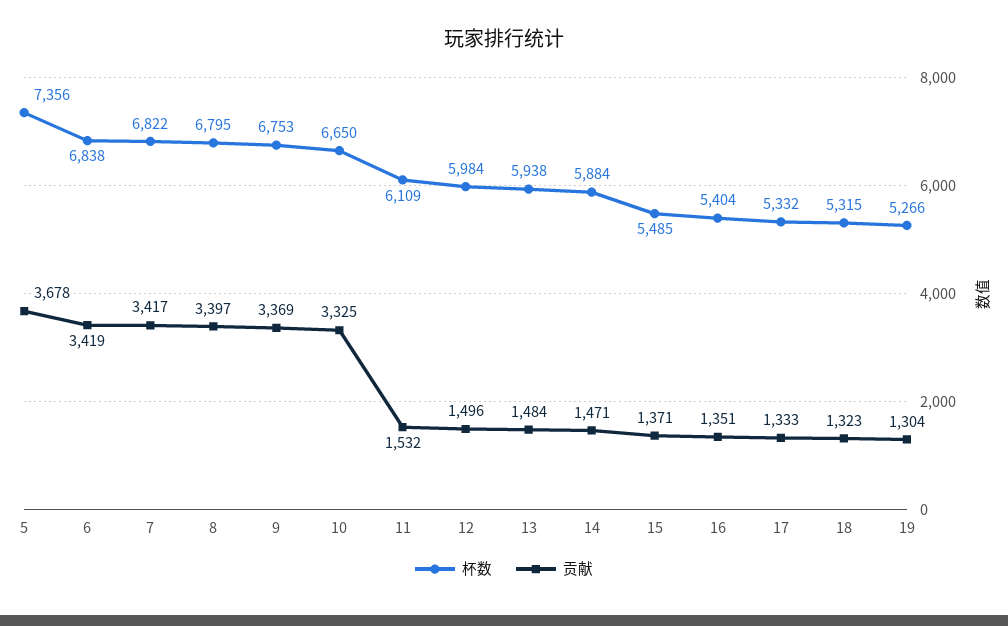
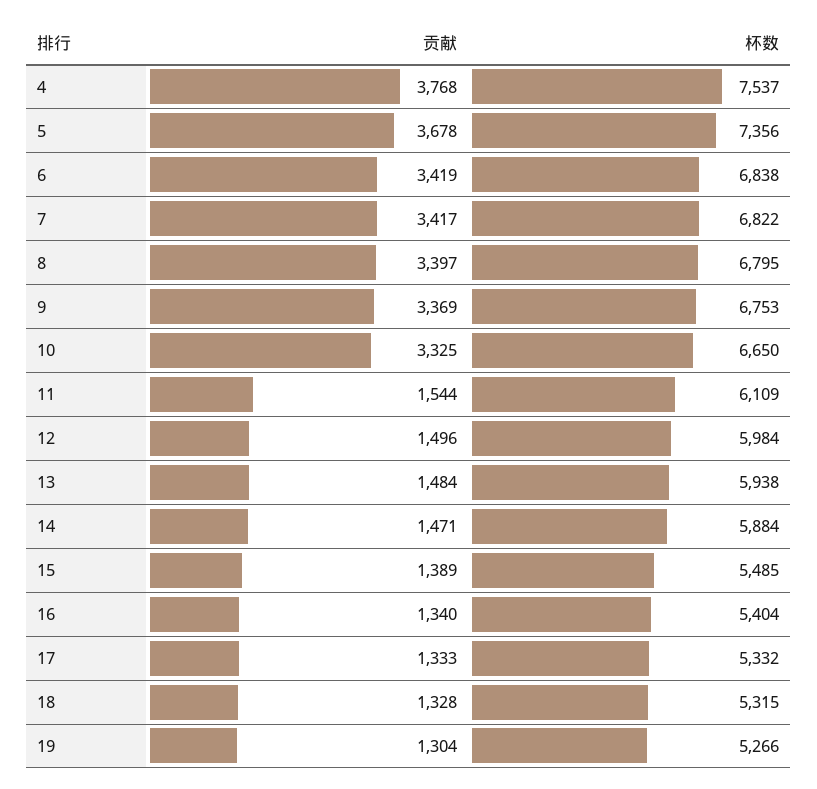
  {
    "杯数": {
      "5": 7356,
      "6": 6838,
      "7": 6822,
      "8": 6795,
      "9": 6753,
      "10": 6650,
      "11": 6109,
      "12": 5984,
      "13": 5938,
      "14": 5884,
      "15": 5485,
      "16": 5404,
      "17": 5332,
      "18": 5315,
-     "19": 5266
+     "19": 5266,
+     "4": 7537
    },
    "贡献": {
      "5": 3678,
      "6": 3419,
      "7": 3417,
      "8": 3397,
      "9": 3369,
      "10": 3325,
-     "11": 1532,
+     "11": 1544,
      "12": 1496,
      "13": 1484,
      "14": 1471,
-     "15": 1371,
+     "15": 1389,
-     "16": 1351,
+     "16": 1340,
      "17": 1333,
-     "18": 1323,
+     "18": 1328,
-     "19": 1304
+     "19": 1304,
+     "4": 3768
    }
  }

